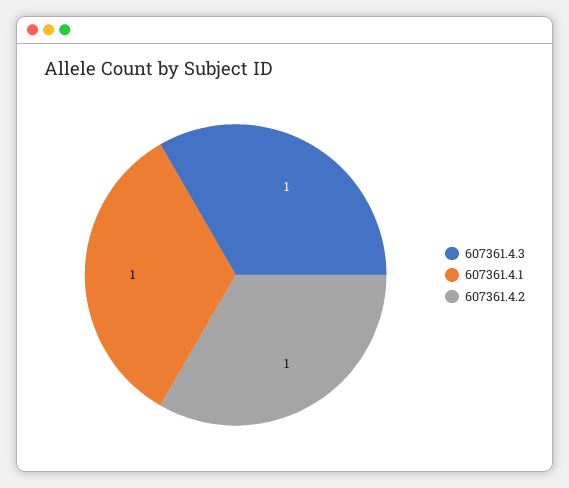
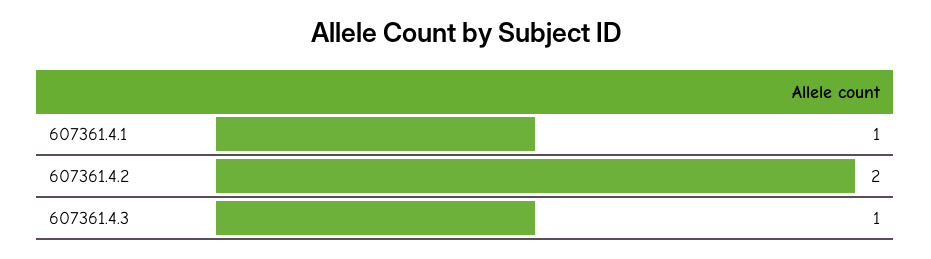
  {
    "607361.4.3": 1,
    "607361.4.1": 1,
-   "607361.4.2": 1
+   "607361.4.2": 2
  }

